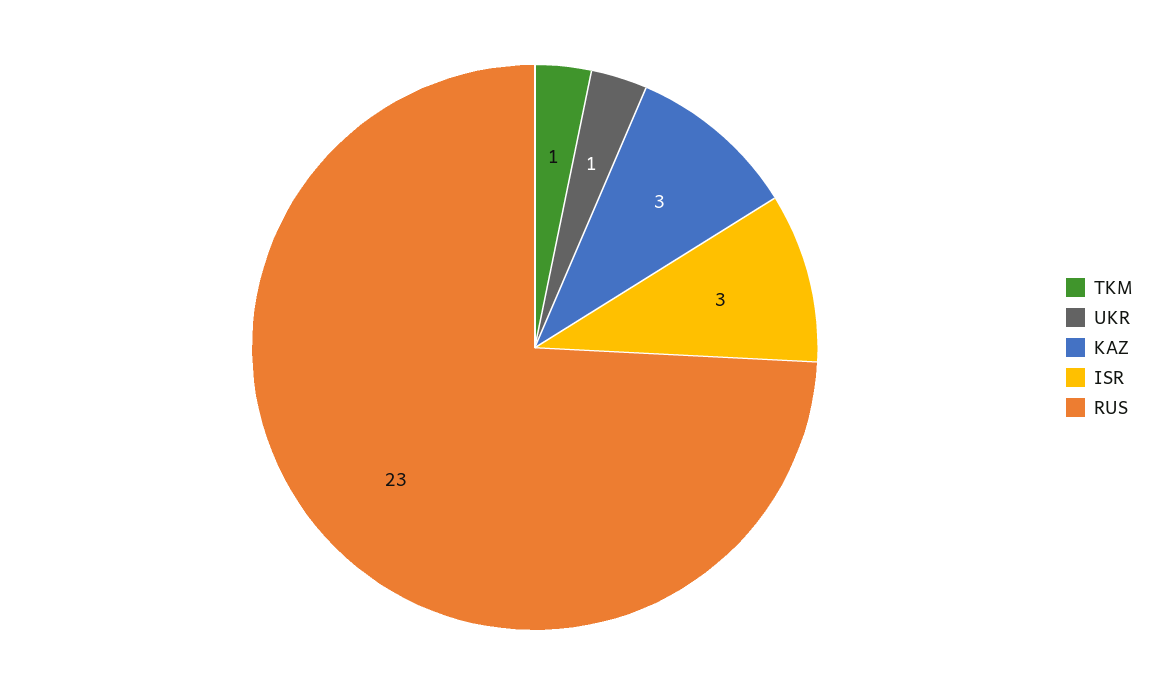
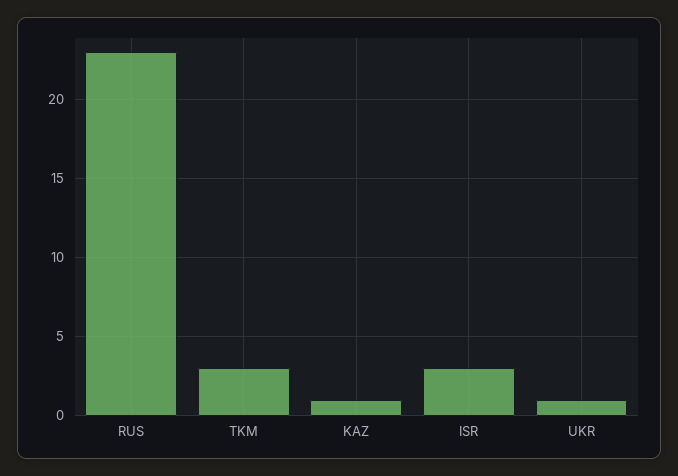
  {
-   "TKM": 1,
+   "TKM": 3,
    "UKR": 1,
-   "KAZ": 3,
+   "KAZ": 1,
    "ISR": 3,
    "RUS": 23
  }

